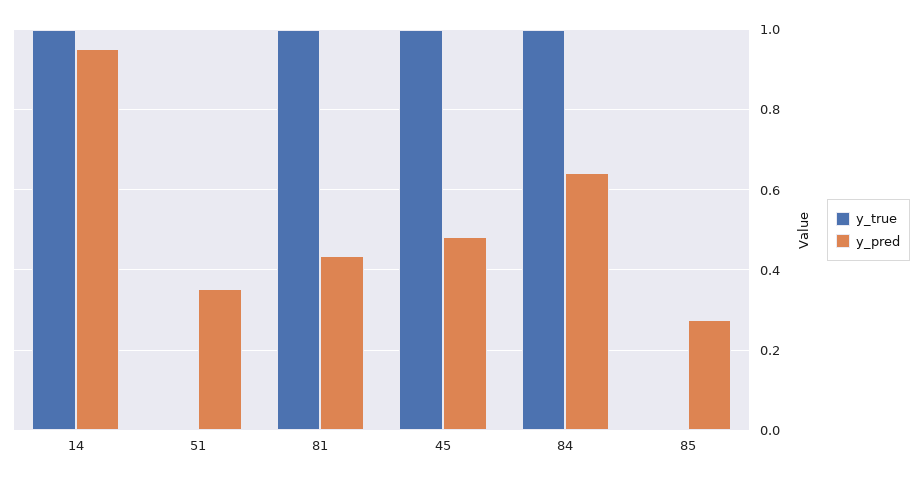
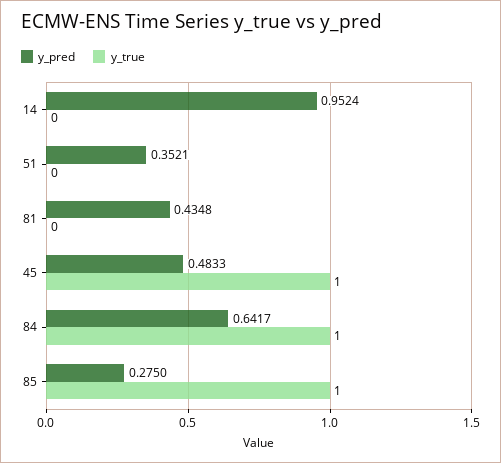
  {
    "y_true": {
-     "14": 1,
+     "14": 0,
      "51": 0,
-     "81": 1,
+     "81": 0,
      "45": 1,
      "84": 1,
-     "85": 0
+     "85": 1
    },
    "y_pred": {
      "14": 0.9524,
      "51": 0.3521,
      "81": 0.4348,
      "45": 0.4833,
      "84": 0.6417,
      "85": 0.275
    }
  }

